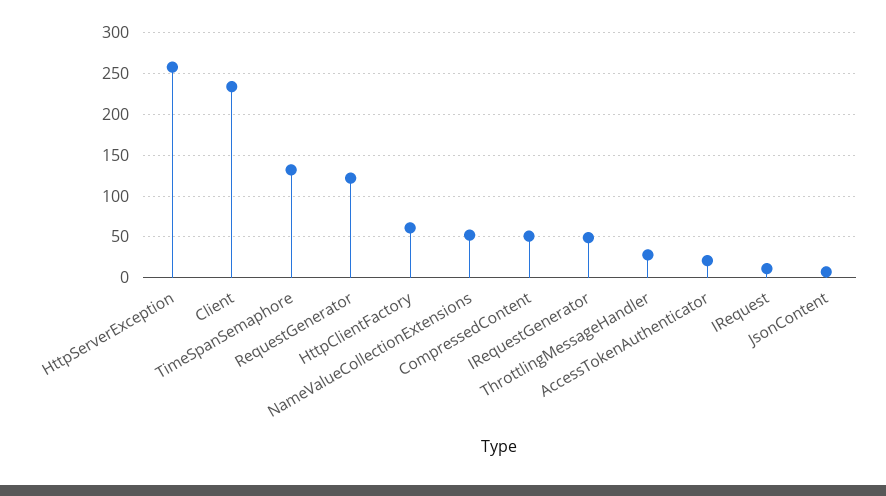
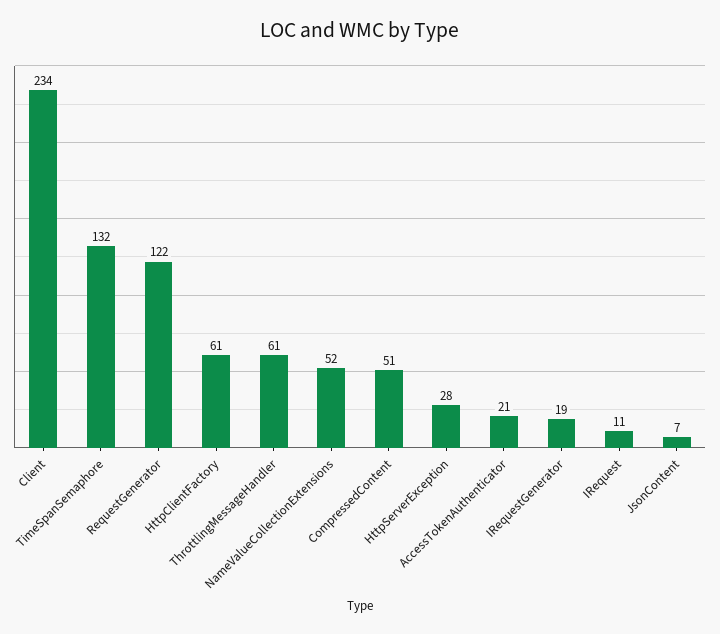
  {
-   "HttpServerException": 260,
+   "HttpServerException": 28,
    "Client": 234,
    "TimeSpanSemaphore": 132,
    "RequestGenerator": 122,
    "HttpClientFactory": 61,
    "NameValueCollectionExtensions": 52,
    "CompressedContent": 51,
-   "IRequestGenerator": 50,
+   "IRequestGenerator": 19,
-   "ThrottlingMessageHandler": 30,
+   "ThrottlingMessageHandler": 61,
    "AccessTokenAuthenticator": 21,
    "IRequest": 11,
    "JsonContent": 7
  }

